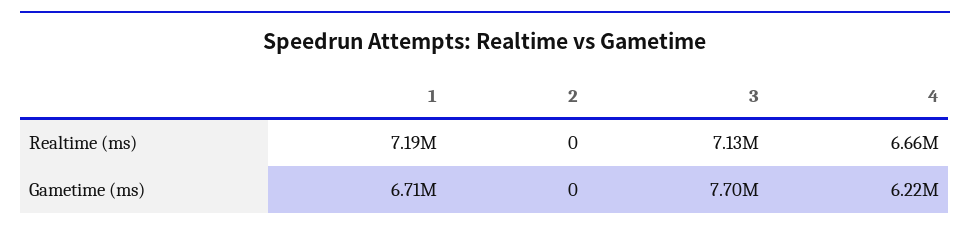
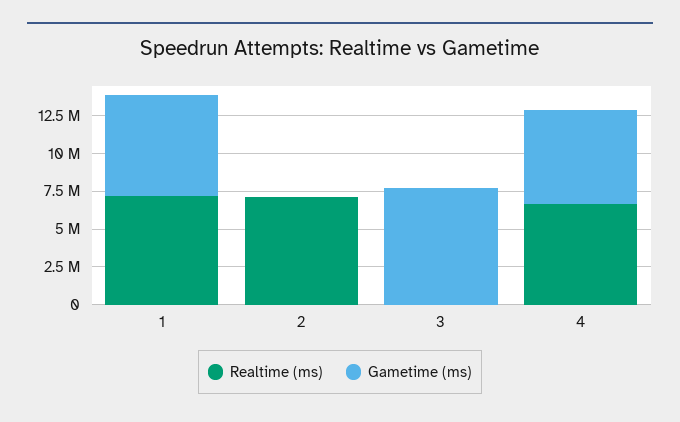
  {
    "Realtime (ms)": {
      "1": 7190000,
-     "2": 0,
+     "2": 7500000,
-     "3": 7130000,
+     "3": 0,
      "4": 6660000
    },
    "Gametime (ms)": {
      "1": 6710000,
      "2": 0,
      "3": 7700000,
      "4": 6220000
    }
  }

